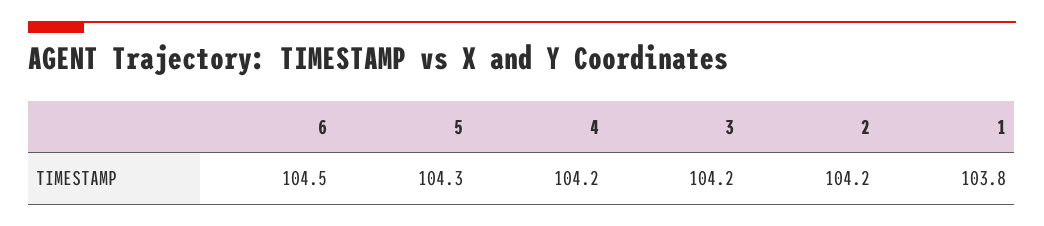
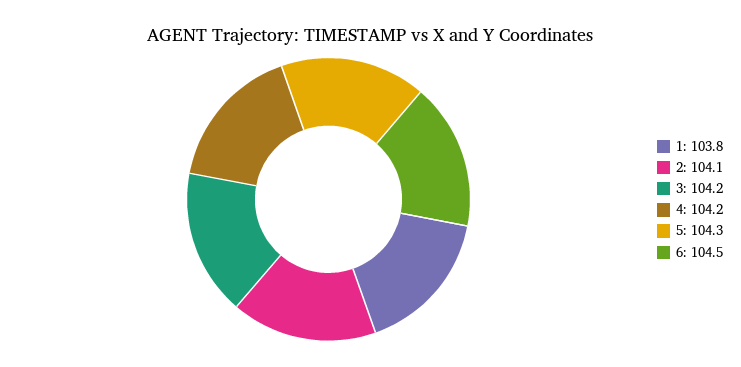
  {
    "6": 104.5,
    "5": 104.3,
    "4": 104.2,
    "3": 104.2,
-   "2": 104.2,
+   "2": 104.1,
    "1": 103.8
  }

